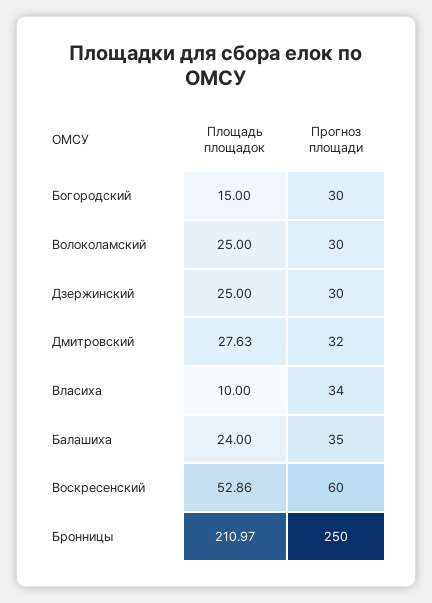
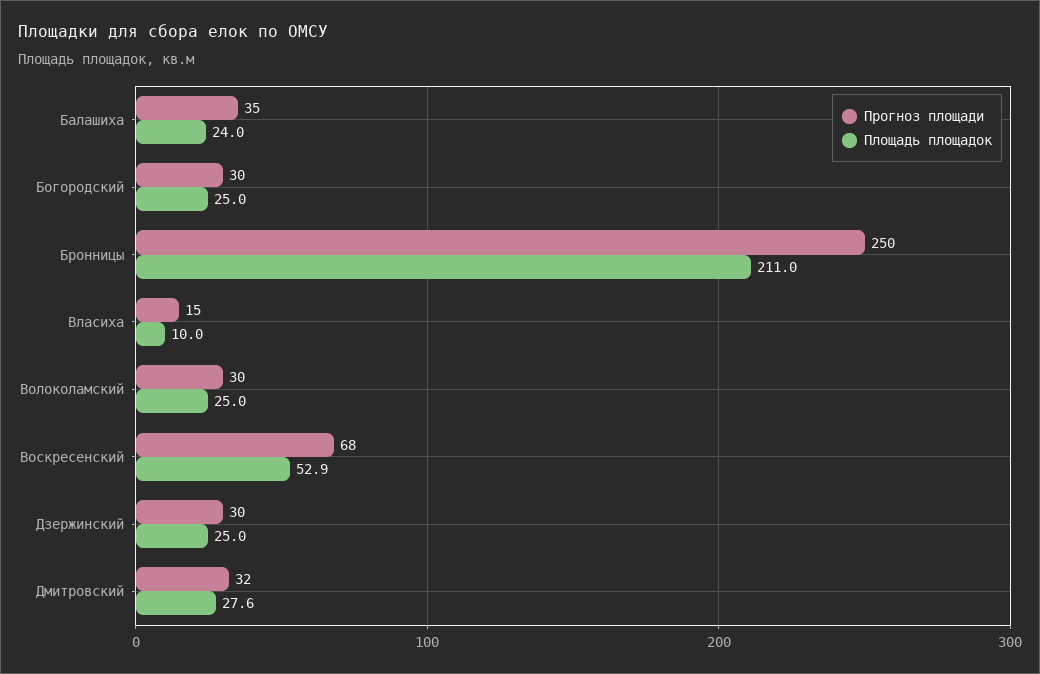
  {
    "Площадь площадок": {
-     "Богородский": 15,
+     "Богородский": 25,
      "Волоколамский": 25,
      "Дзержинский": 25,
      "Дмитровский": 27.63,
      "Власиха": 10,
      "Балашиха": 24,
      "Воскресенский": 52.86,
      "Бронницы": 210.97
    },
    "Прогноз площади": {
      "Богородский": 30,
      "Волоколамский": 30,
      "Дзержинский": 30,
      "Дмитровский": 32,
-     "Власиха": 34,
+     "Власиха": 15,
      "Балашиха": 35,
-     "Воскресенский": 60,
+     "Воскресенский": 68,
      "Бронницы": 250
    }
  }

